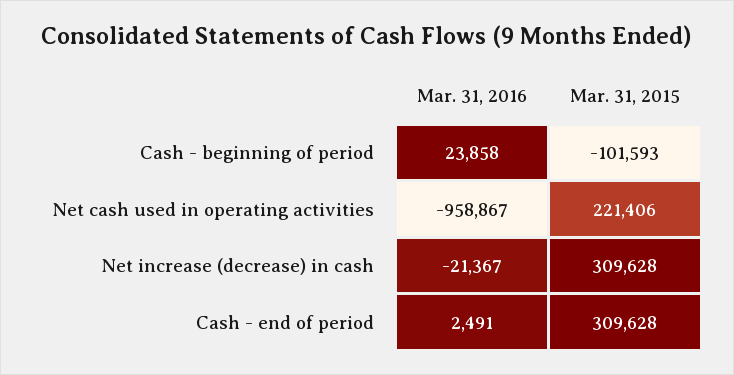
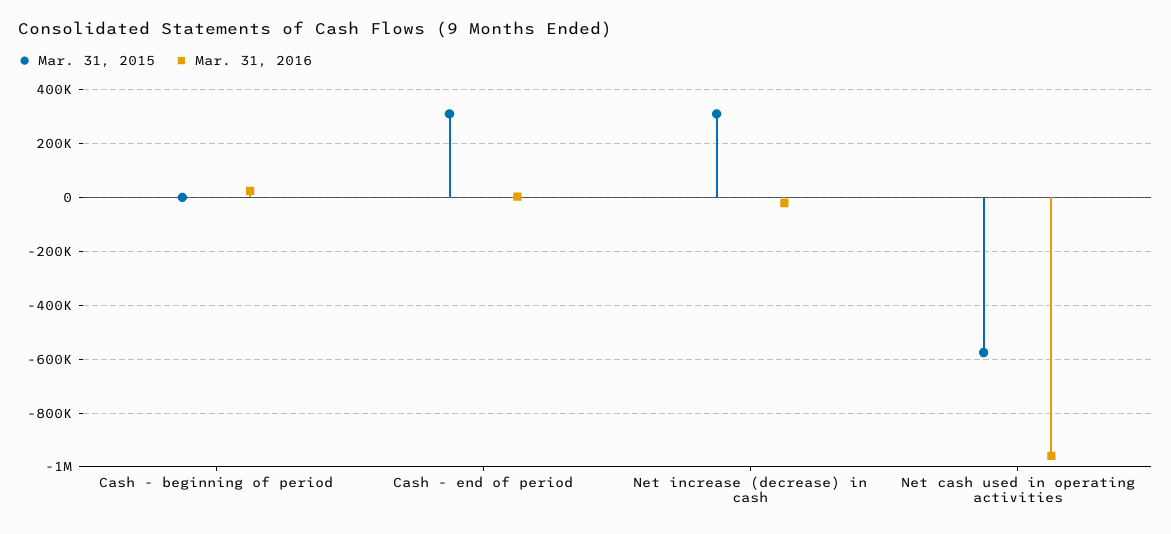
  {
    "Mar. 31, 2016": {
      "Cash - beginning of period": 23858,
      "Net cash used in operating activities": -958867,
      "Net increase (decrease) in cash": -21367,
      "Cash - end of period": 2491
    },
    "Mar. 31, 2015": {
-     "Cash - beginning of period": -101593,
+     "Cash - beginning of period": 0,
-     "Net cash used in operating activities": 221406,
+     "Net cash used in operating activities": -575000,
      "Net increase (decrease) in cash": 309628,
      "Cash - end of period": 309628
    }
  }

